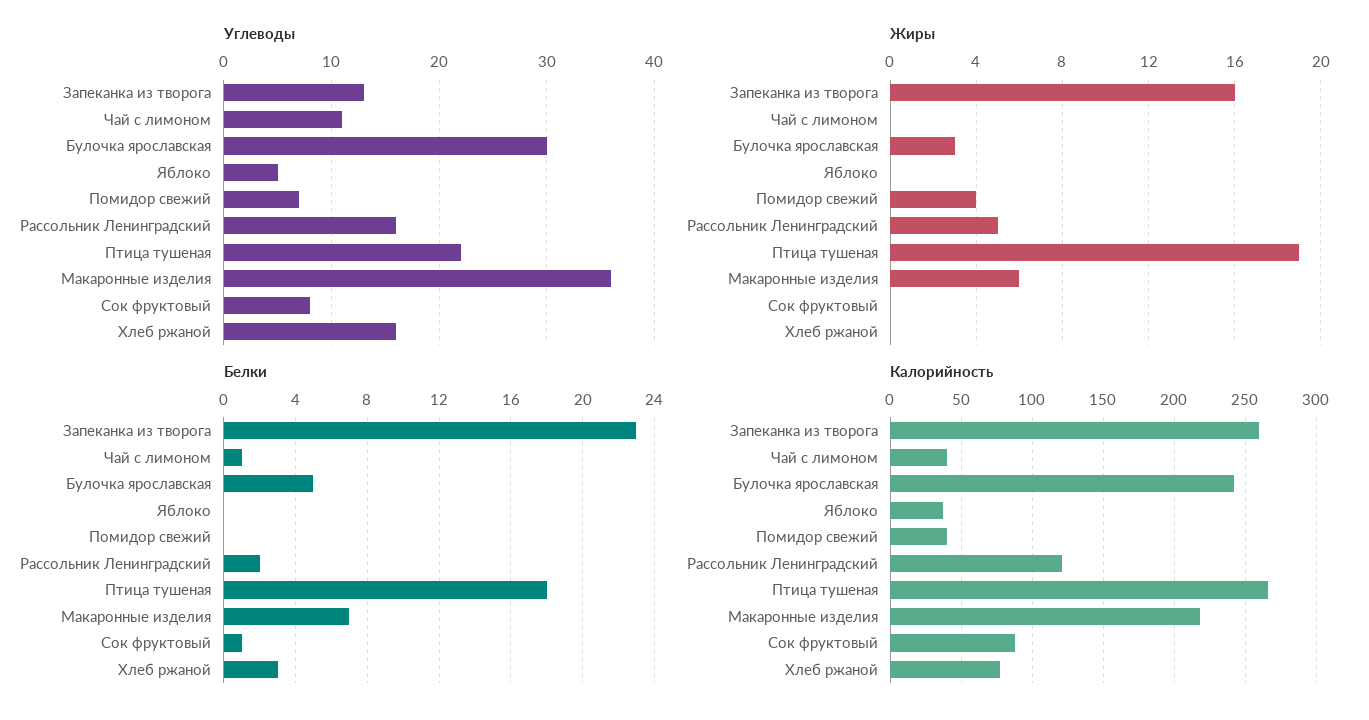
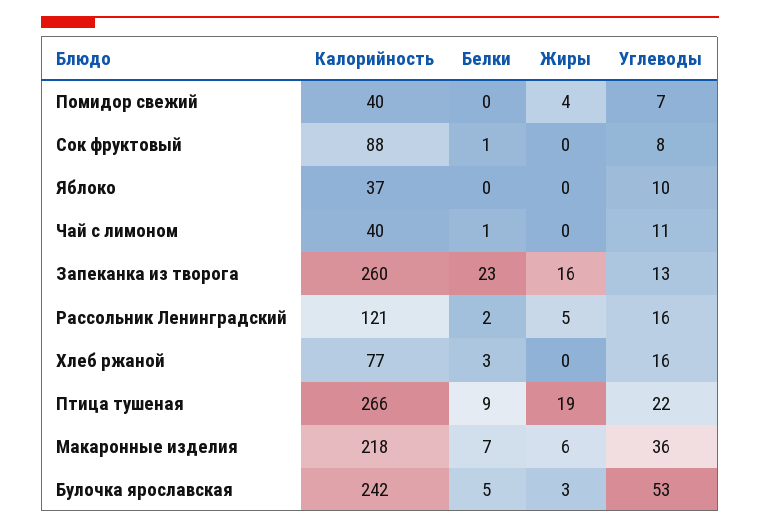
  {
    "Углеводы": {
      "Запеканка из творога": 13,
      "Чай с лимоном": 11,
-     "Булочка ярославская": 30,
+     "Булочка ярославская": 53,
-     "Яблоко": 5,
+     "Яблоко": 10,
      "Помидор свежий": 7,
      "Рассольник Ленинградский": 16,
      "Птица тушеная": 22,
      "Макаронные изделия": 36,
      "Сок фруктовый": 8,
      "Хлеб ржаной": 16
    },
    "Жиры": {
      "Запеканка из творога": 16,
      "Чай с лимоном": 0,
      "Булочка ярославская": 3,
      "Яблоко": 0,
      "Помидор свежий": 4,
      "Рассольник Ленинградский": 5,
      "Птица тушеная": 19,
      "Макаронные изделия": 6,
      "Сок фруктовый": 0,
      "Хлеб ржаной": 0
    },
    "Белки": {
      "Запеканка из творога": 23,
      "Чай с лимоном": 1,
      "Булочка ярославская": 5,
      "Яблоко": 0,
      "Помидор свежий": 0,
      "Рассольник Ленинградский": 2,
-     "Птица тушеная": 18,
+     "Птица тушеная": 9,
      "Макаронные изделия": 7,
      "Сок фруктовый": 1,
      "Хлеб ржаной": 3
    },
    "Калорийность": {
      "Запеканка из творога": 260,
      "Чай с лимоном": 40,
      "Булочка ярославская": 242,
      "Яблоко": 37,
      "Помидор свежий": 40,
      "Рассольник Ленинградский": 121,
      "Птица тушеная": 266,
      "Макаронные изделия": 218,
      "Сок фруктовый": 88,
      "Хлеб ржаной": 77
    }
  }

